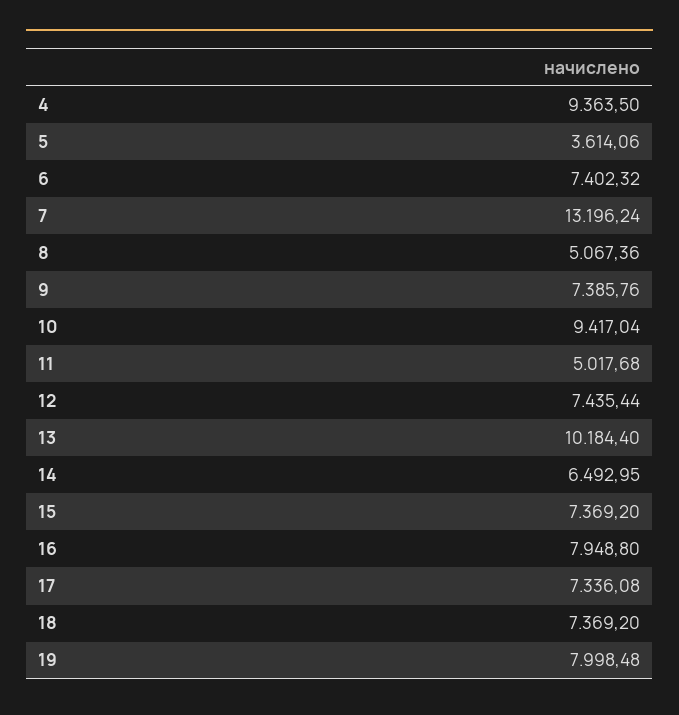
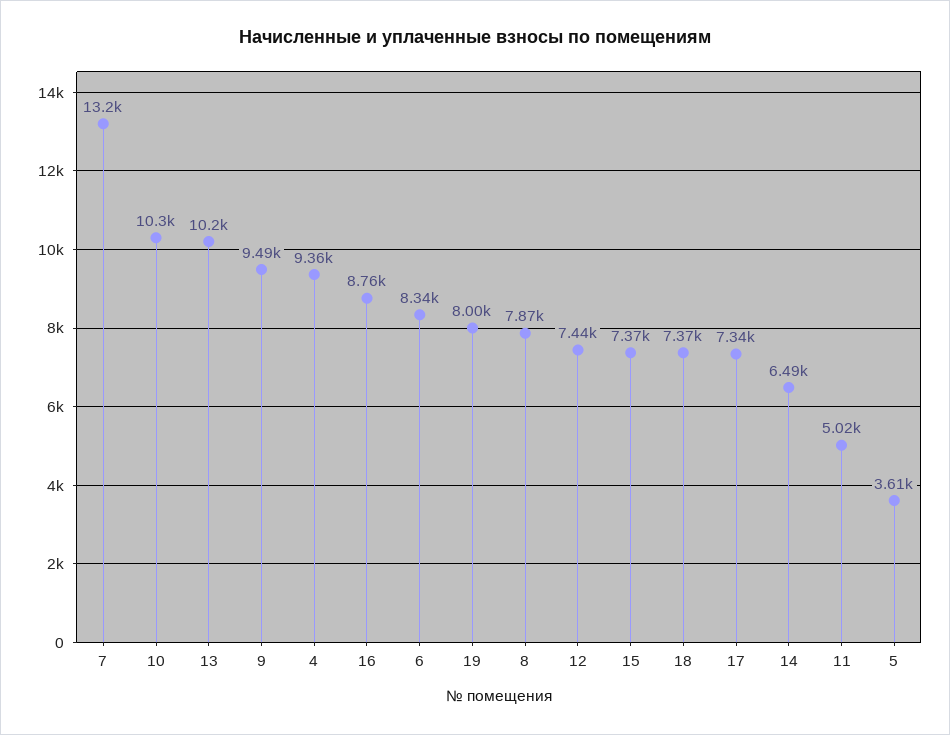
  {
    "4": 9363.5,
    "5": 3614.06,
-   "6": 7402.32,
+   "6": 8340,
    "7": 13196.24,
-   "8": 5067.36,
+   "8": 7870,
-   "9": 7385.76,
+   "9": 9490,
-   "10": 9417.04,
+   "10": 10300,
    "11": 5017.68,
    "12": 7435.44,
    "13": 10184.4,
    "14": 6492.95,
    "15": 7369.2,
-   "16": 7948.8,
+   "16": 8760,
    "17": 7336.08,
    "18": 7369.2,
    "19": 7998.48
  }

